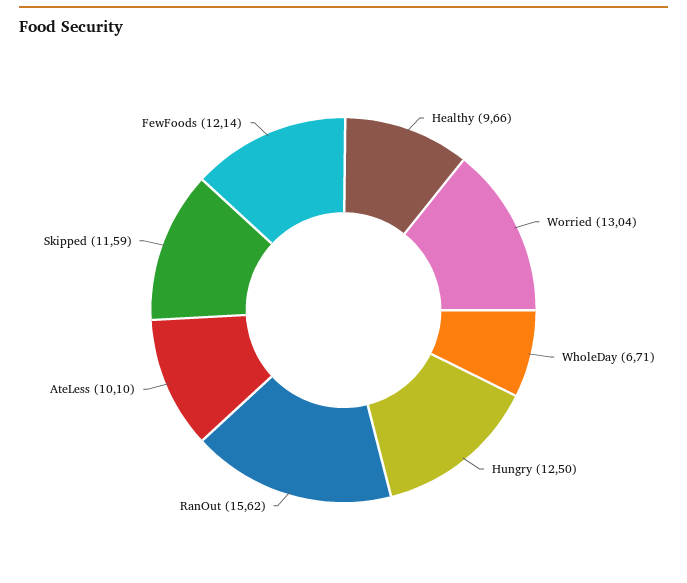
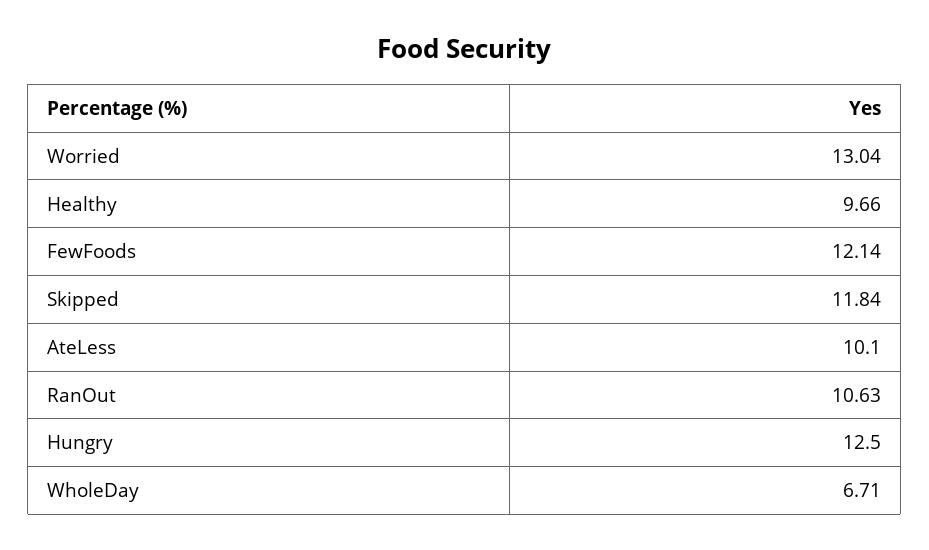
  {
    "Healthy": 9.66,
    "Worried": 13.04,
    "WholeDay": 6.71,
    "Hungry": 12.5,
-   "RanOut": 15.62,
+   "RanOut": 10.63,
    "AteLess": 10.1,
-   "Skipped": 11.59,
+   "Skipped": 11.84,
    "FewFoods": 12.14
  }

